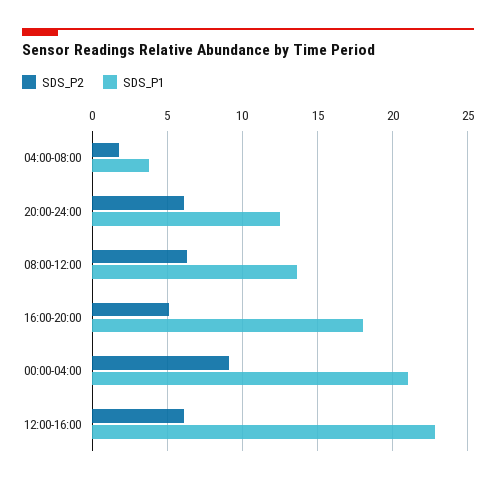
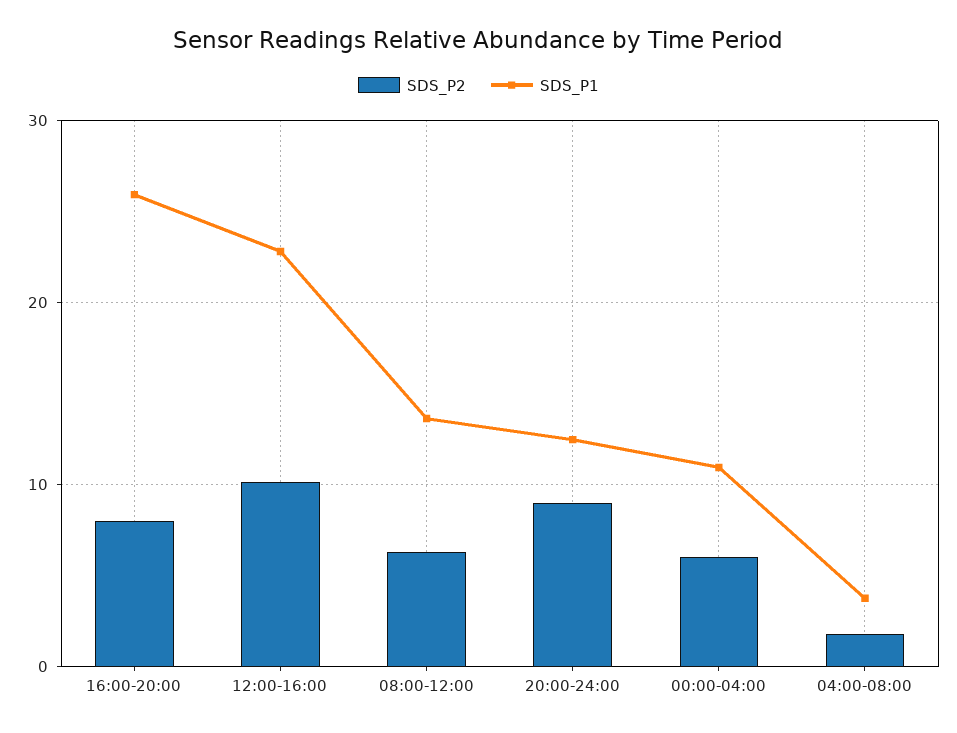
  {
    "SDS_P2": {
      "04:00-08:00": 2,
-     "20:00-24:00": 6,
+     "20:00-24:00": 9,
      "08:00-12:00": 6.5,
-     "16:00-20:00": 5,
+     "16:00-20:00": 8,
-     "00:00-04:00": 9,
+     "00:00-04:00": 6,
-     "12:00-16:00": 6
+     "12:00-16:00": 10
    },
    "SDS_P1": {
      "04:00-08:00": 4,
      "20:00-24:00": 12.5,
      "08:00-12:00": 13.5,
-     "16:00-20:00": 18,
+     "16:00-20:00": 26,
-     "00:00-04:00": 21,
+     "00:00-04:00": 11,
      "12:00-16:00": 23
    }
  }

